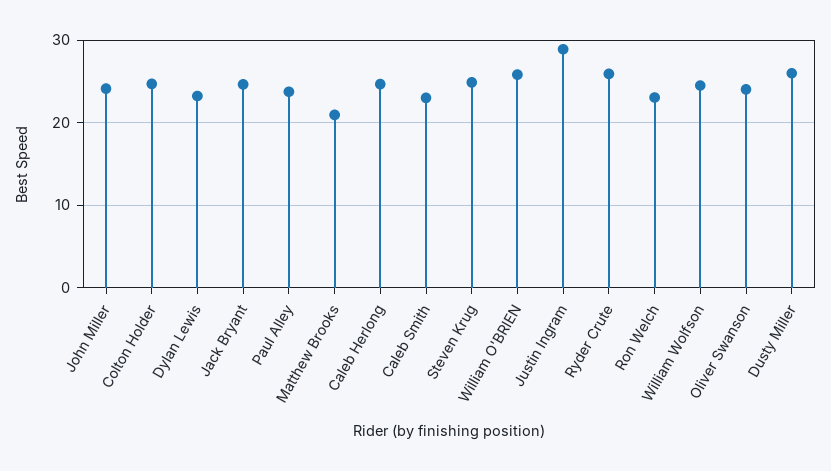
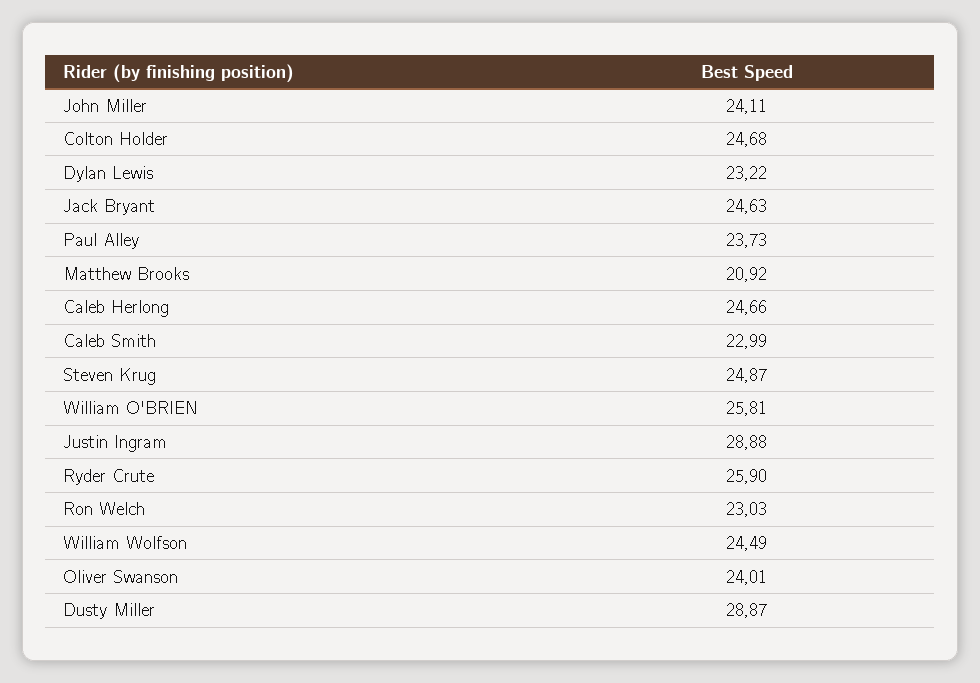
  {
    "John Miller": 24.11,
    "Colton Holder": 24.68,
    "Dylan Lewis": 23.22,
    "Jack Bryant": 24.63,
    "Paul Alley": 23.73,
    "Matthew Brooks": 20.92,
    "Caleb Herlong": 24.66,
    "Caleb Smith": 22.99,
    "Steven Krug": 24.87,
    "William O'BRIEN": 25.81,
    "Justin Ingram": 28.88,
    "Ryder Crute": 25.9,
    "Ron Welch": 23.03,
    "William Wolfson": 24.49,
    "Oliver Swanson": 24.01,
-   "Dusty Miller": 26
+   "Dusty Miller": 28.87
  }

